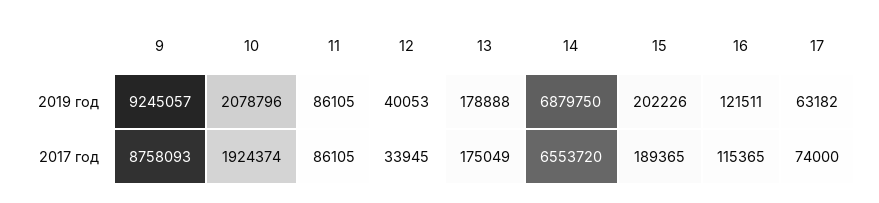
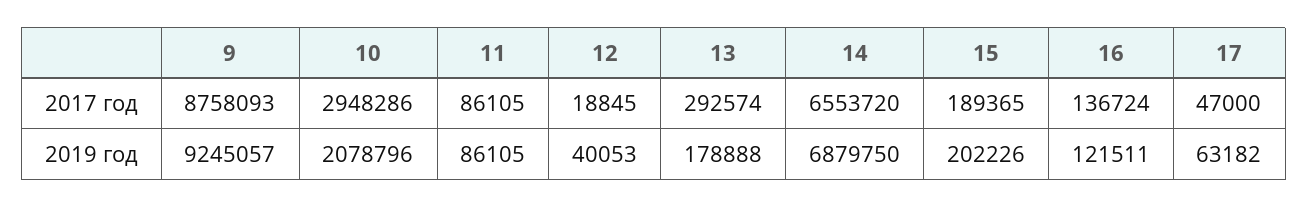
  {
    "9": {
      "2019 год": 9245057,
      "2017 год": 8758093
    },
    "10": {
      "2019 год": 2078796,
-     "2017 год": 1924374
+     "2017 год": 2948286
    },
    "11": {
      "2019 год": 86105,
      "2017 год": 86105
    },
    "12": {
      "2019 год": 40053,
-     "2017 год": 33945
+     "2017 год": 18845
    },
    "13": {
      "2019 год": 178888,
-     "2017 год": 175049
+     "2017 год": 292574
    },
    "14": {
      "2019 год": 6879750,
      "2017 год": 6553720
    },
    "15": {
      "2019 год": 202226,
      "2017 год": 189365
    },
    "16": {
      "2019 год": 121511,
-     "2017 год": 115365
+     "2017 год": 136724
    },
    "17": {
      "2019 год": 63182,
-     "2017 год": 74000
+     "2017 год": 47000
    }
  }

